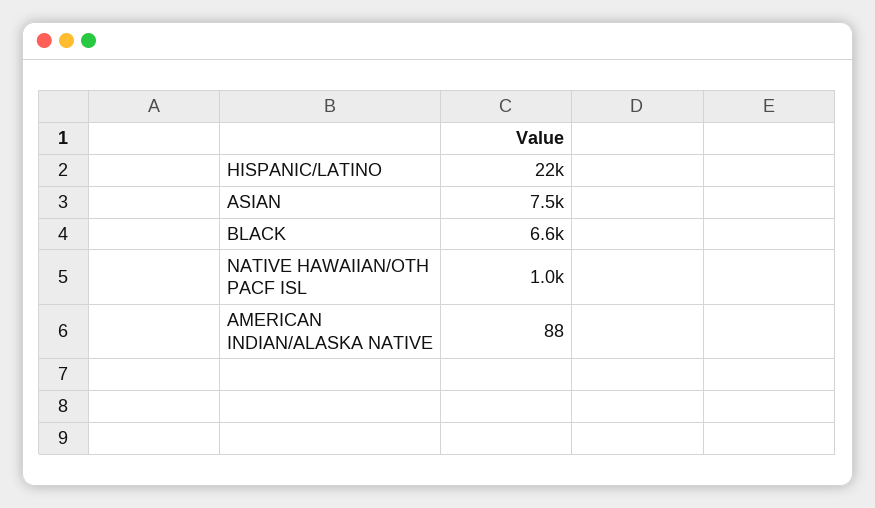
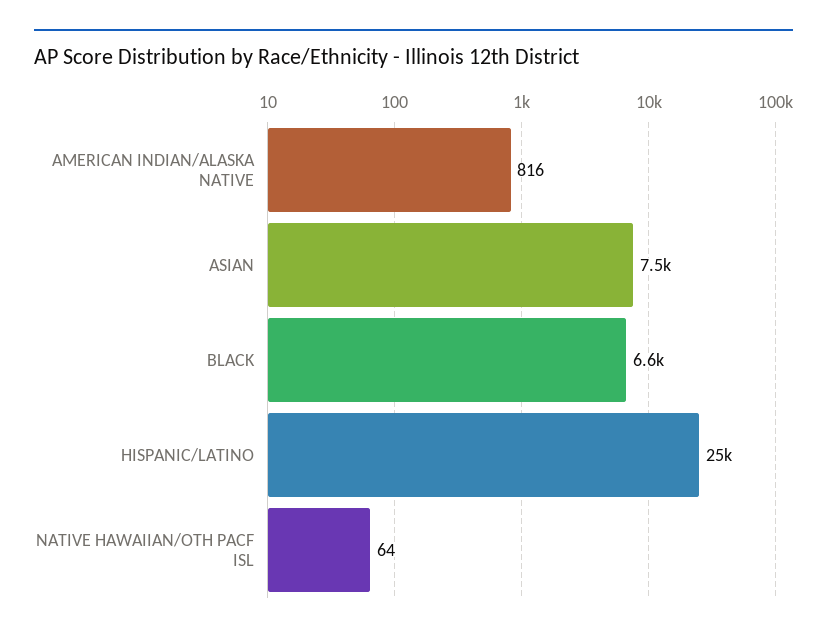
  {
-   "HISPANIC/LATINO": 22000,
+   "HISPANIC/LATINO": 25000,
    "ASIAN": 7500,
    "BLACK": 6600,
-   "NATIVE HAWAIIAN/OTH PACF ISL": 1000,
+   "NATIVE HAWAIIAN/OTH PACF ISL": 64,
-   "AMERICAN INDIAN/ALASKA NATIVE": 88
+   "AMERICAN INDIAN/ALASKA NATIVE": 816
  }

